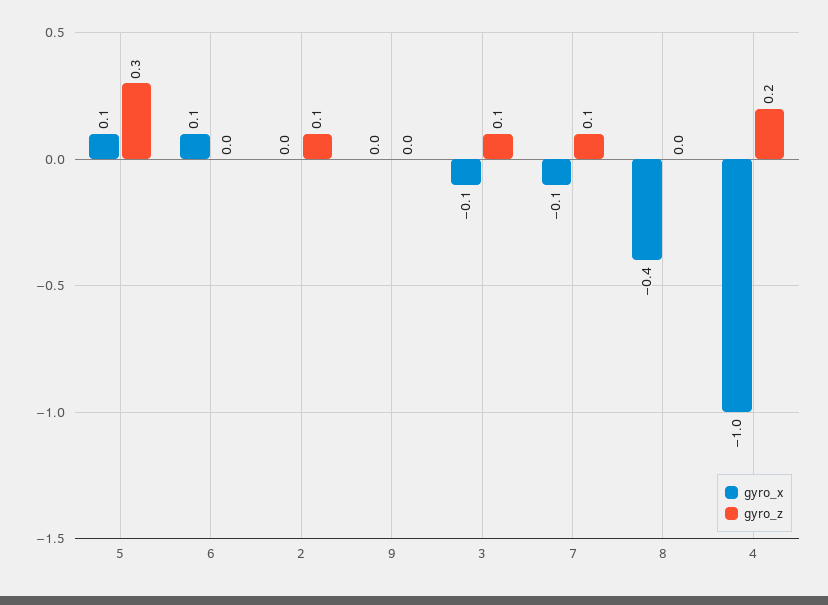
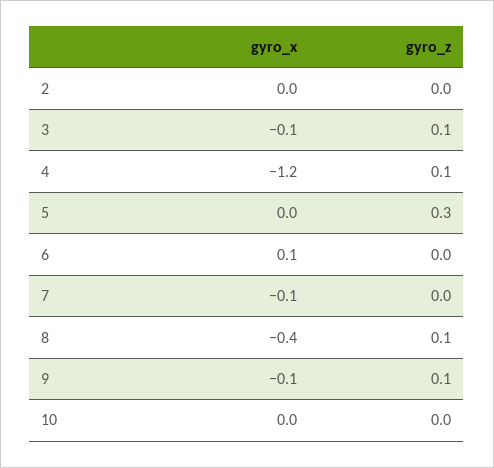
  {
    "gyro_x": {
-     "5": 0.1,
+     "5": 0,
      "6": 0.1,
      "2": 0,
-     "9": 0,
+     "9": -0.1,
      "3": -0.1,
      "7": -0.1,
      "8": -0.4,
-     "4": -1
+     "4": -1.2,
+     "10": 0
    },
    "gyro_z": {
      "5": 0.3,
      "6": 0,
-     "2": 0.1,
+     "2": 0,
-     "9": 0,
+     "9": 0.1,
      "3": 0.1,
-     "7": 0.1,
+     "7": 0,
-     "8": 0,
+     "8": 0.1,
-     "4": 0.2
+     "4": 0.1,
+     "10": 0
    }
  }

